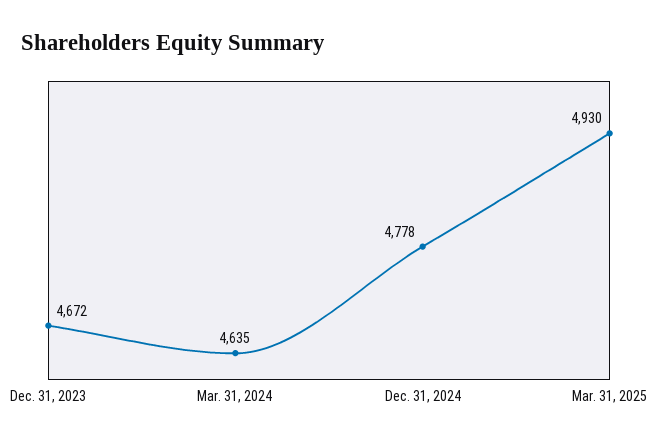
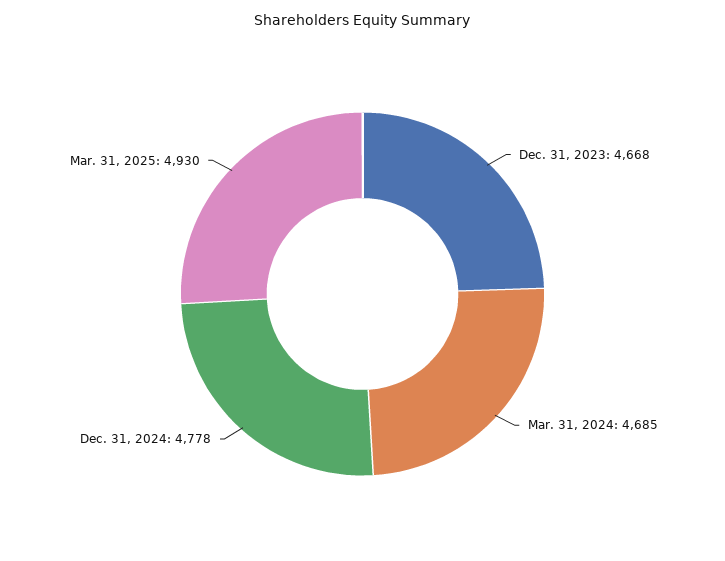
  {
-   "Dec. 31, 2023": 4672,
+   "Dec. 31, 2023": 4668,
-   "Mar. 31, 2024": 4635,
+   "Mar. 31, 2024": 4685,
    "Dec. 31, 2024": 4778,
    "Mar. 31, 2025": 4930
  }

